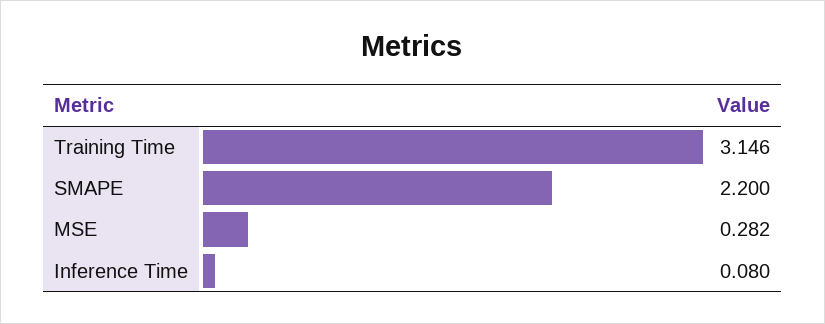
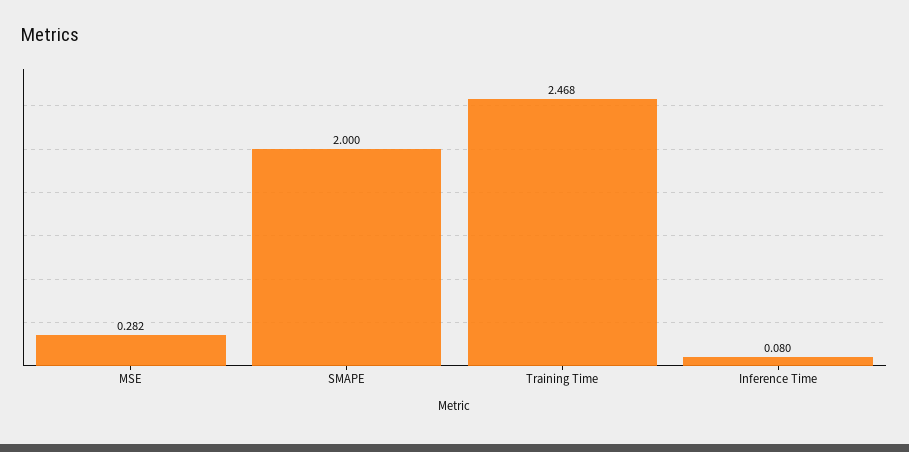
  {
-   "Training Time": 3.146,
+   "Training Time": 2.468,
-   "SMAPE": 2.2,
+   "SMAPE": 2,
    "MSE": 0.282,
    "Inference Time": 0.08
  }

